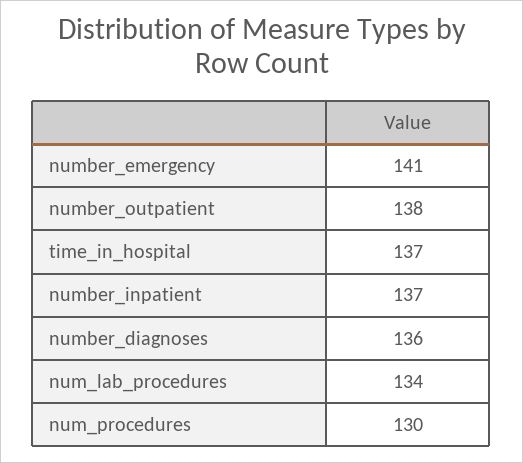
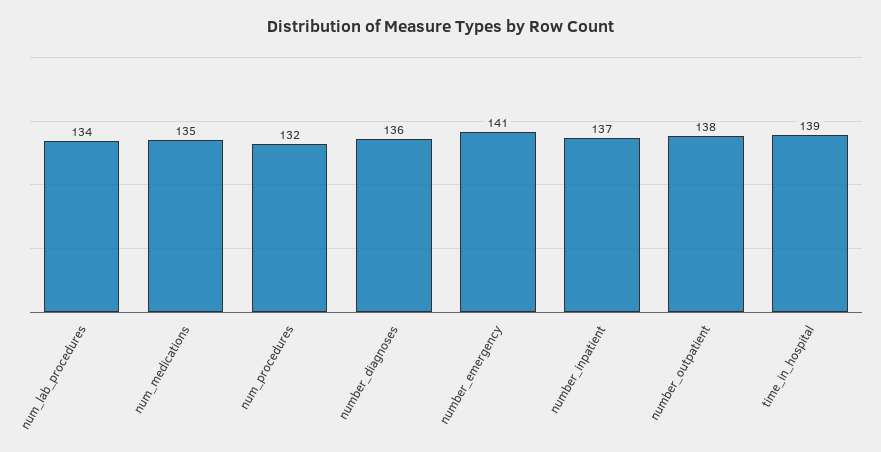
  {
    "number_emergency": 141,
    "number_outpatient": 138,
-   "time_in_hospital": 137,
+   "time_in_hospital": 139,
    "number_inpatient": 137,
    "number_diagnoses": 136,
    "num_lab_procedures": 134,
-   "num_procedures": 130
+   "num_procedures": 132,
+   "num_medications": 135
  }

